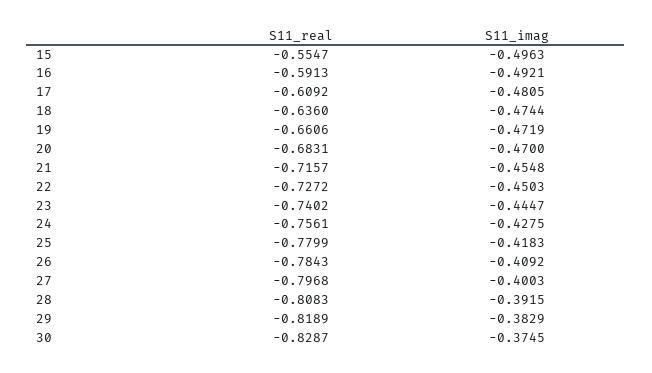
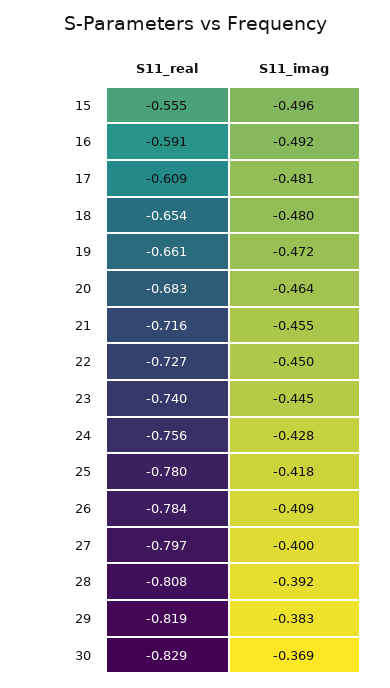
  {
    "S11_real": {
      "15": -0.5547,
      "16": -0.5913,
      "17": -0.6092,
-     "18": -0.636,
+     "18": -0.654,
      "19": -0.6606,
      "20": -0.6831,
      "21": -0.7157,
      "22": -0.7272,
      "23": -0.7402,
      "24": -0.7561,
      "25": -0.7799,
      "26": -0.7843,
      "27": -0.7968,
      "28": -0.8083,
      "29": -0.8189,
      "30": -0.8287
    },
    "S11_imag": {
      "15": -0.4963,
      "16": -0.4921,
      "17": -0.4805,
-     "18": -0.4744,
+     "18": -0.48,
      "19": -0.4719,
-     "20": -0.47,
+     "20": -0.464,
      "21": -0.4548,
      "22": -0.4503,
      "23": -0.4447,
      "24": -0.4275,
      "25": -0.4183,
      "26": -0.4092,
      "27": -0.4003,
      "28": -0.3915,
      "29": -0.3829,
-     "30": -0.3745
+     "30": -0.369
    }
  }

